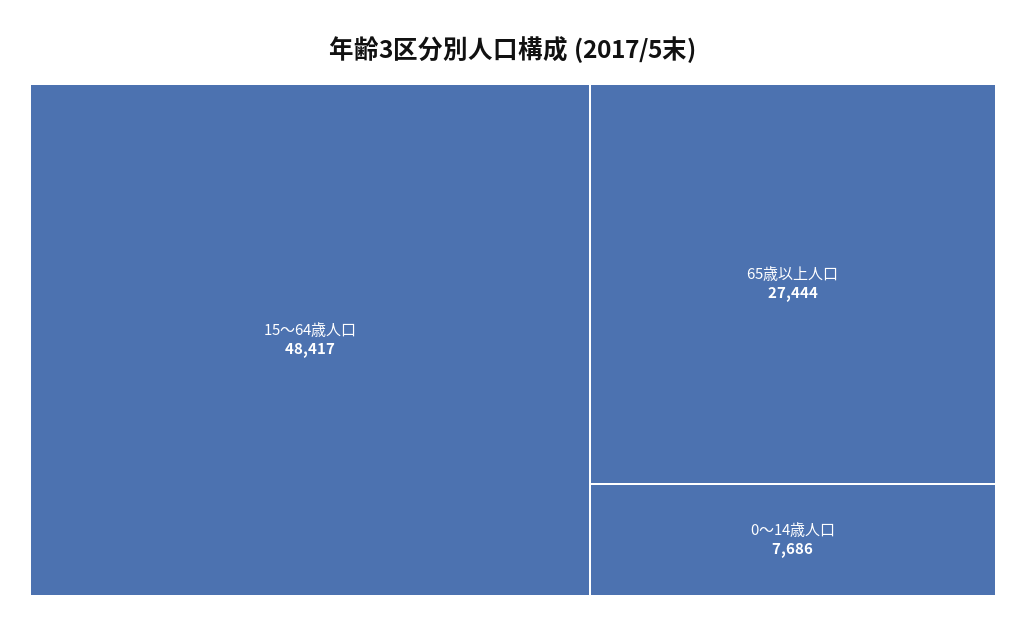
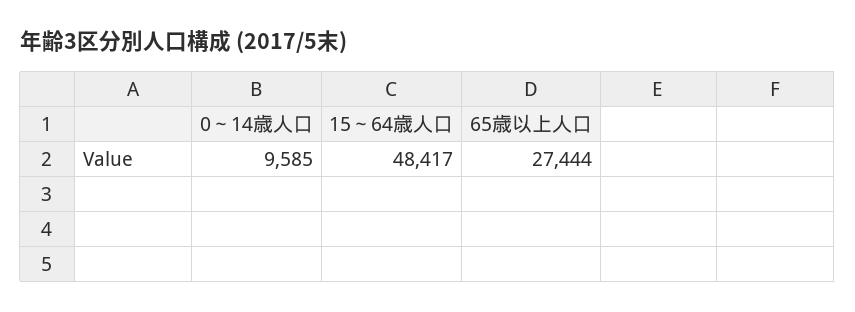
  {
    "15～64歳人口": 48417,
    "65歳以上人口": 27444,
-   "0～14歳人口": 7686
+   "0～14歳人口": 9585
  }

